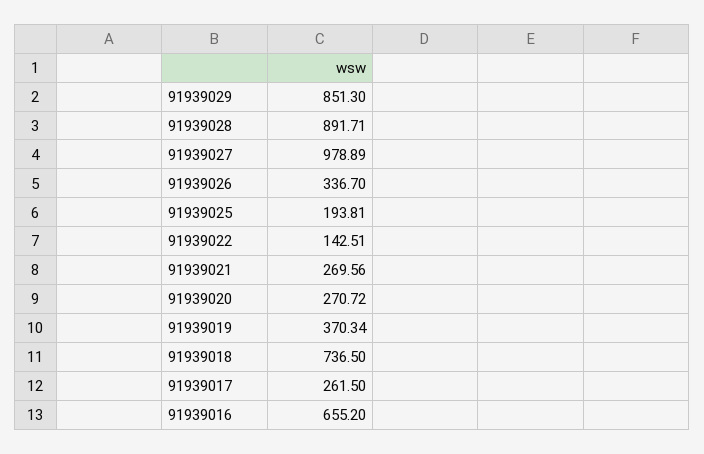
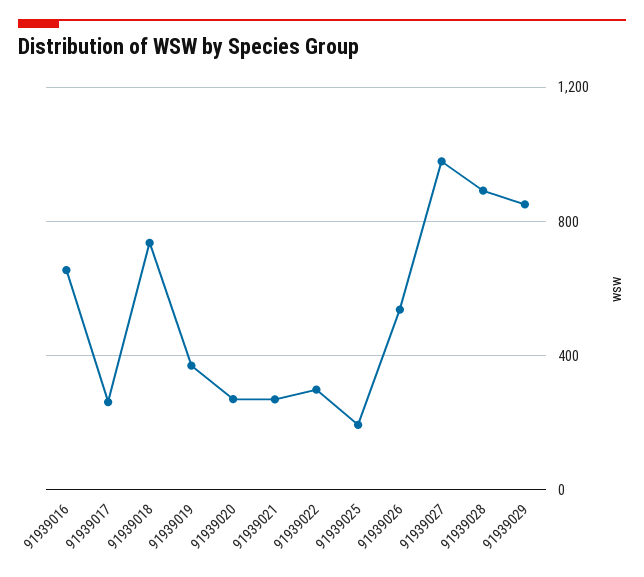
  {
    "91939029": 851.3,
    "91939028": 891.71,
    "91939027": 978.89,
-   "91939026": 336.7,
+   "91939026": 550,
    "91939025": 193.81,
-   "91939022": 142.51,
+   "91939022": 300,
    "91939021": 269.56,
    "91939020": 270.72,
    "91939019": 370.34,
    "91939018": 736.5,
    "91939017": 261.5,
    "91939016": 655.2
  }

